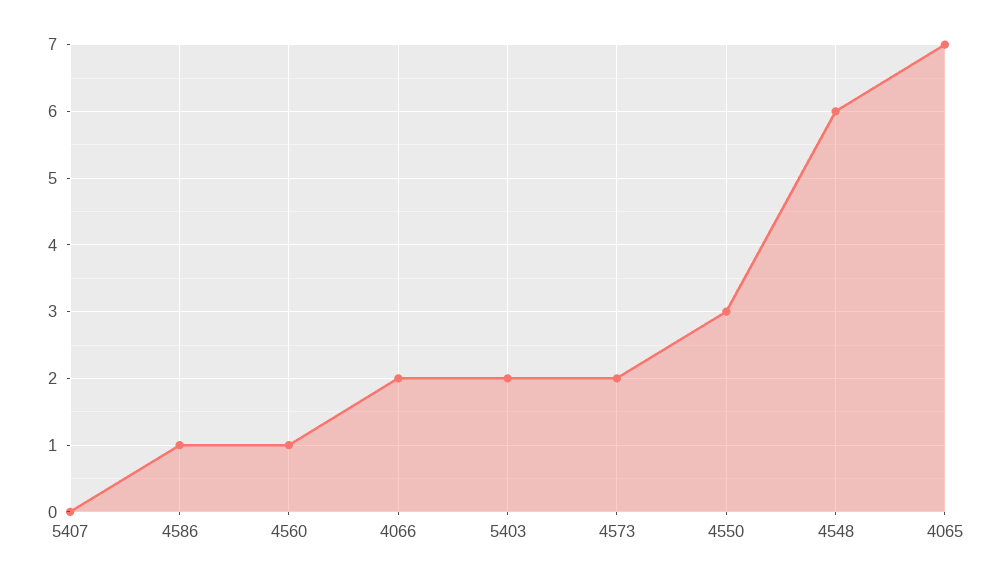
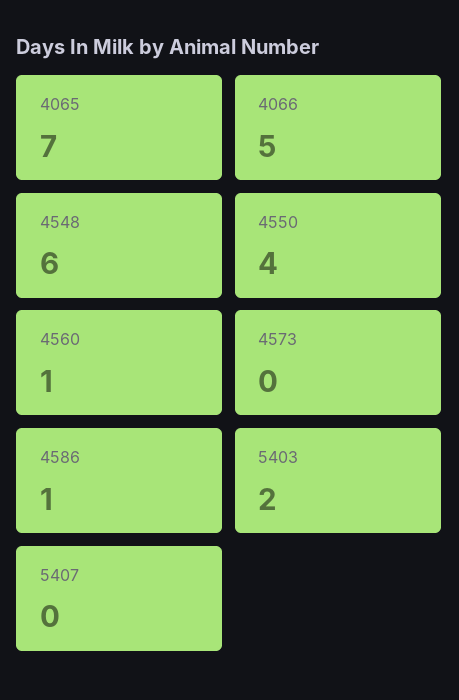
  {
    "5407": 0,
    "4586": 1,
    "4560": 1,
-   "4066": 2,
+   "4066": 5,
    "5403": 2,
-   "4573": 2,
+   "4573": 0,
-   "4550": 3,
+   "4550": 4,
    "4548": 6,
    "4065": 7
  }

